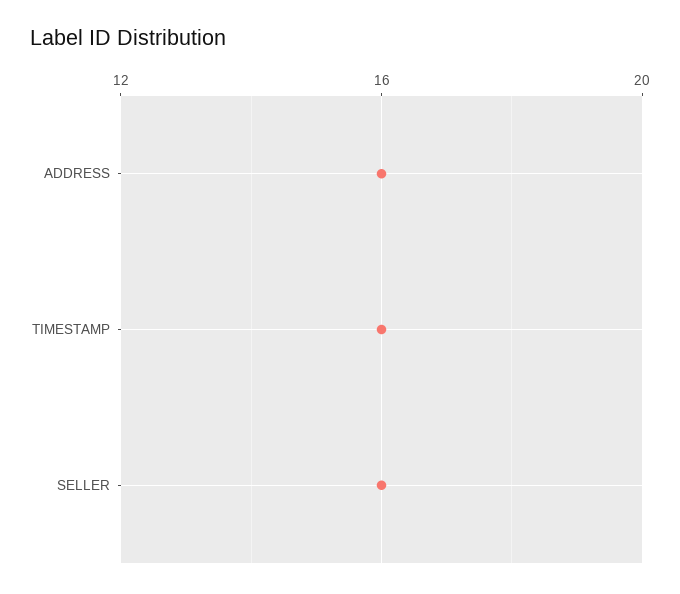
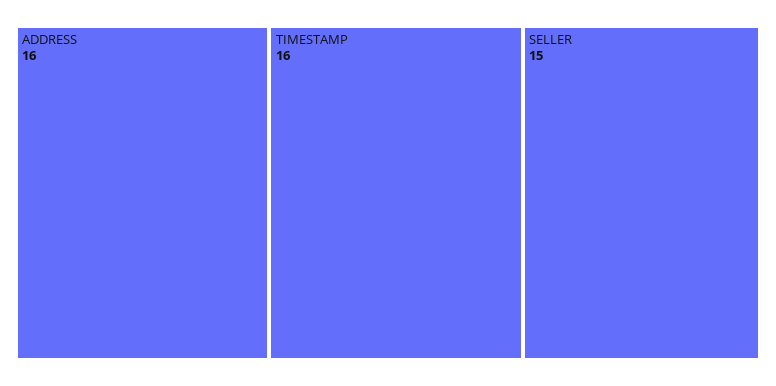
  {
    "ADDRESS": 16,
    "TIMESTAMP": 16,
-   "SELLER": 16
+   "SELLER": 15
  }

